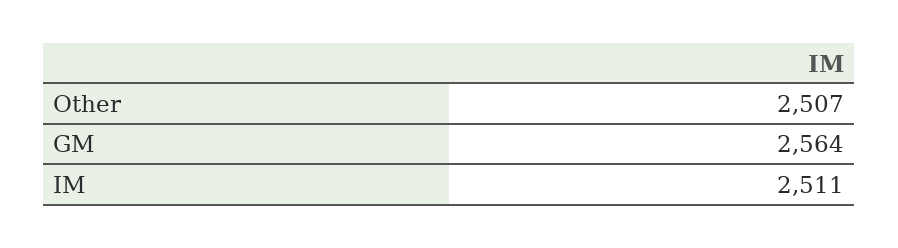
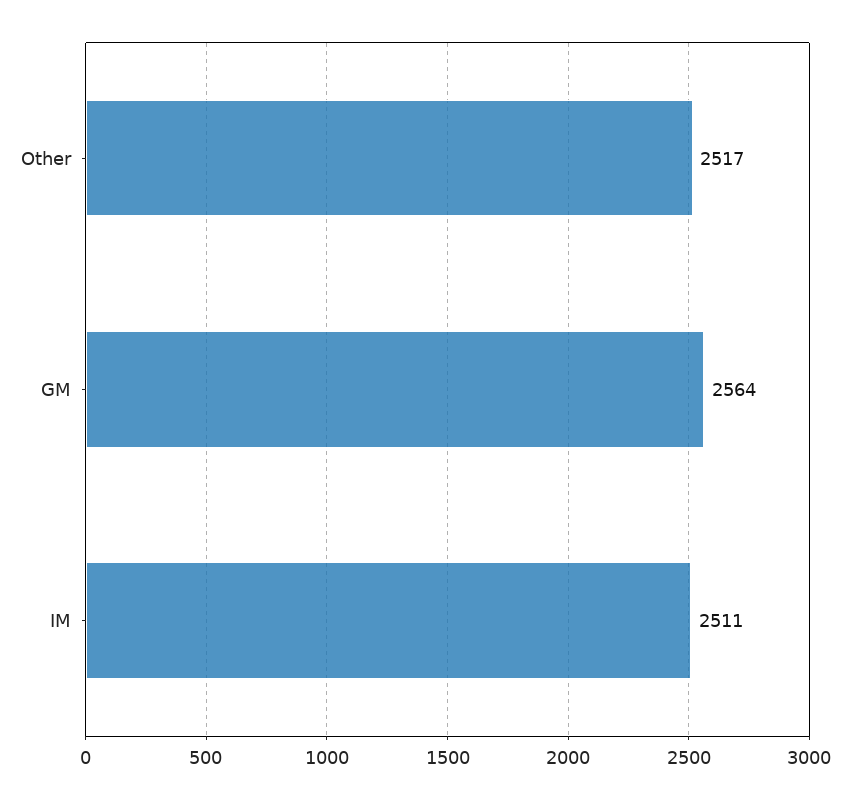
  {
-   "Other": 2507,
+   "Other": 2517,
    "GM": 2564,
    "IM": 2511
  }

